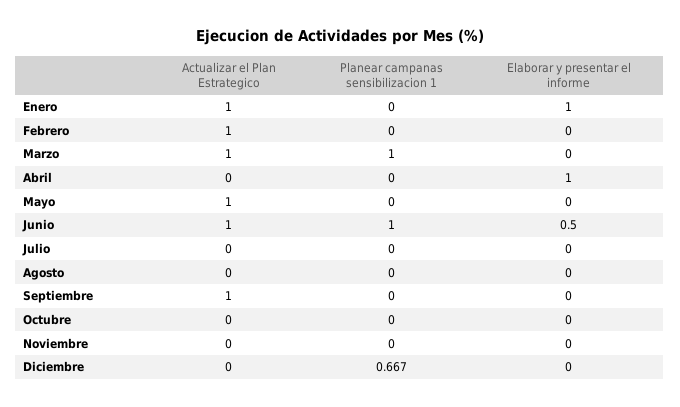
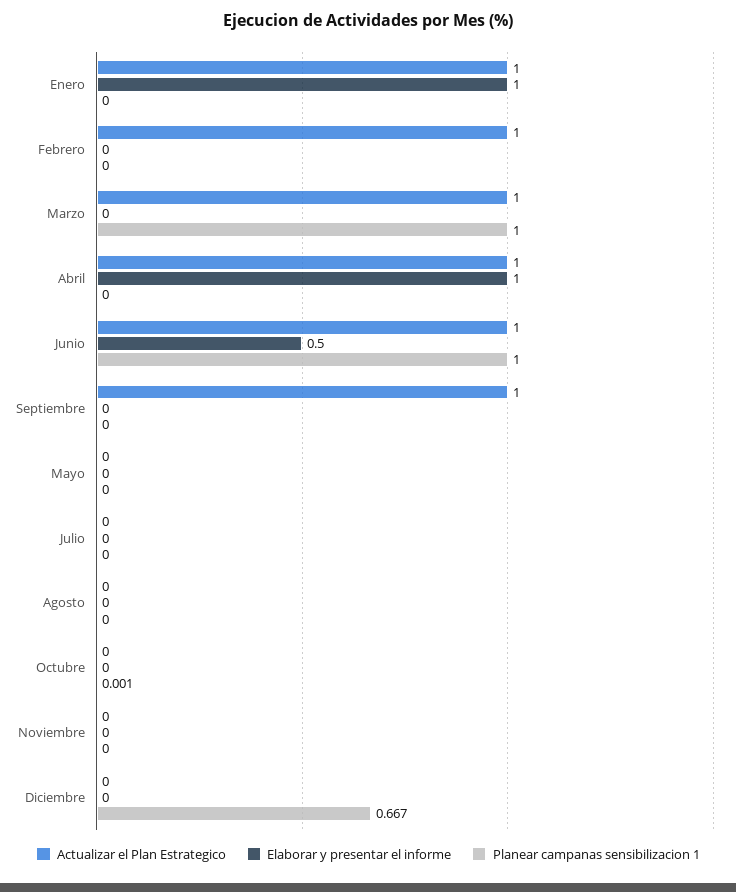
  {
    "Actualizar el Plan Estrategico": {
      "Enero": 1,
      "Febrero": 1,
      "Marzo": 1,
-     "Abril": 0,
+     "Abril": 1,
-     "Mayo": 1,
+     "Mayo": 0,
      "Junio": 1,
      "Julio": 0,
      "Agosto": 0,
      "Septiembre": 1,
      "Octubre": 0,
      "Noviembre": 0,
      "Diciembre": 0
    },
    "Planear campanas sensibilizacion 1": {
      "Enero": 0,
      "Febrero": 0,
      "Marzo": 1,
      "Abril": 0,
      "Mayo": 0,
      "Junio": 1,
      "Julio": 0,
      "Agosto": 0,
      "Septiembre": 0,
-     "Octubre": 0,
+     "Octubre": 0.001,
      "Noviembre": 0,
      "Diciembre": 0.667
    },
    "Elaborar y presentar el informe": {
      "Enero": 1,
      "Febrero": 0,
      "Marzo": 0,
      "Abril": 1,
      "Mayo": 0,
      "Junio": 0.5,
      "Julio": 0,
      "Agosto": 0,
      "Septiembre": 0,
      "Octubre": 0,
      "Noviembre": 0,
      "Diciembre": 0
    }
  }

